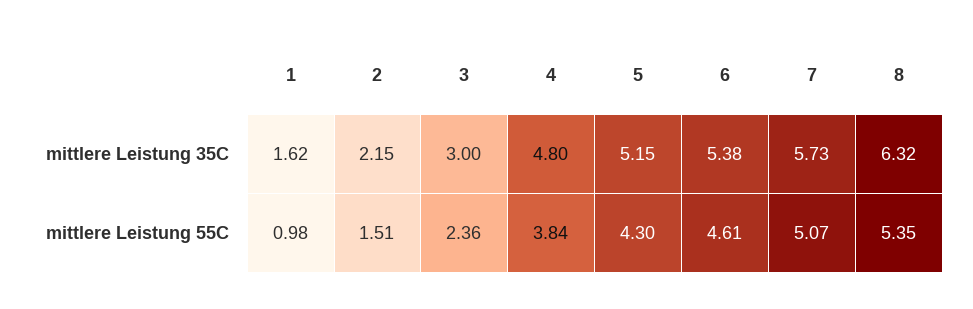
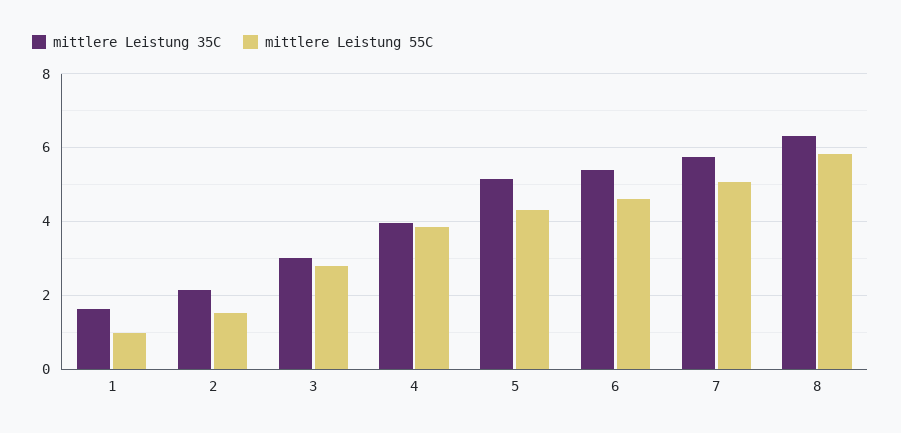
  {
    "mittlere Leistung 35C": {
      "1": 1.62,
      "2": 2.15,
      "3": 3,
-     "4": 4.8,
+     "4": 4,
      "5": 5.15,
      "6": 5.38,
      "7": 5.73,
      "8": 6.32
    },
    "mittlere Leistung 55C": {
      "1": 0.98,
      "2": 1.51,
-     "3": 2.36,
+     "3": 2.8,
      "4": 3.84,
      "5": 4.3,
      "6": 4.61,
      "7": 5.07,
-     "8": 5.35
+     "8": 5.8
    }
  }

